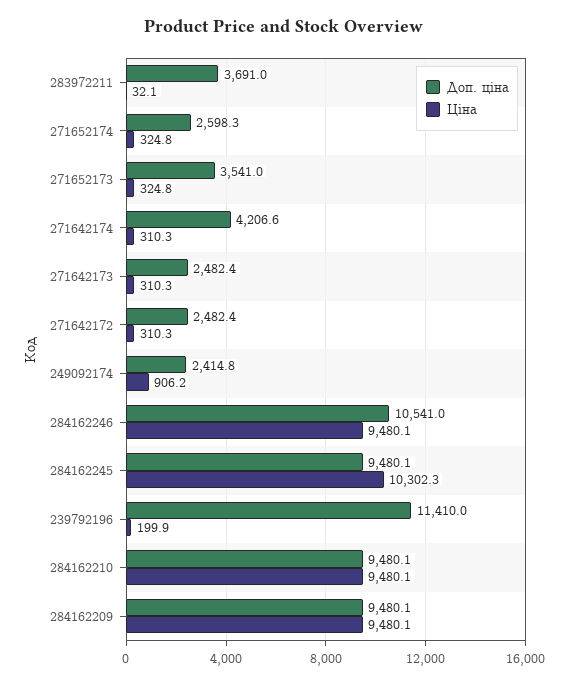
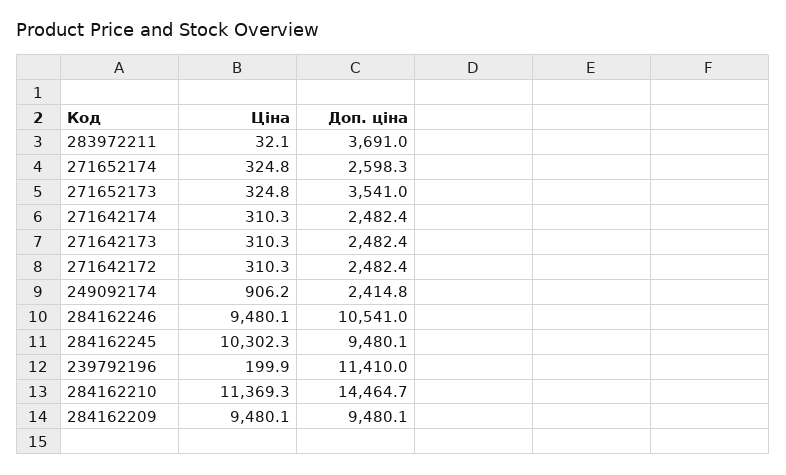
  {
    "Доп. ціна": {
      "283972211": 3691,
      "271652174": 2598.3,
      "271652173": 3541,
-     "271642174": 4206.6,
+     "271642174": 2482.4,
      "271642173": 2482.4,
      "271642172": 2482.4,
      "249092174": 2414.8,
      "284162246": 10541,
      "284162245": 9480.1,
      "239792196": 11410,
-     "284162210": 9480.1,
+     "284162210": 14464.7,
      "284162209": 9480.1
    },
    "Ціна": {
      "283972211": 32.1,
      "271652174": 324.8,
      "271652173": 324.8,
      "271642174": 310.3,
      "271642173": 310.3,
      "271642172": 310.3,
      "249092174": 906.2,
      "284162246": 9480.1,
      "284162245": 10302.3,
      "239792196": 199.9,
-     "284162210": 9480.1,
+     "284162210": 11369.3,
      "284162209": 9480.1
    }
  }

